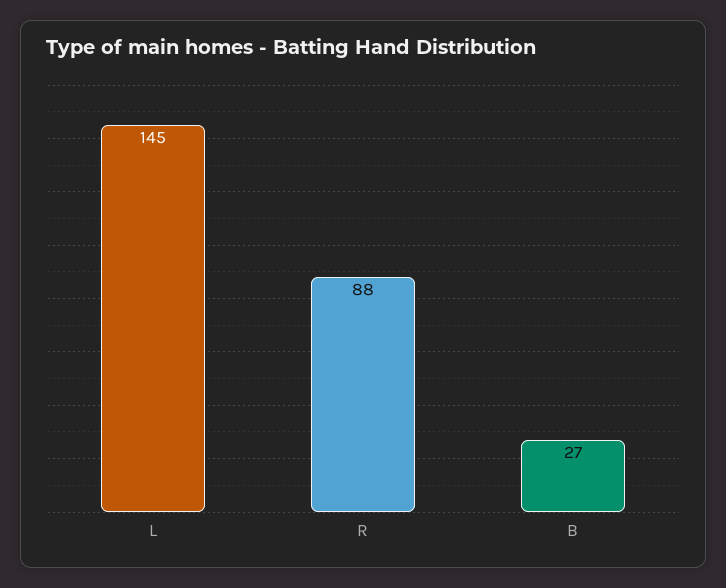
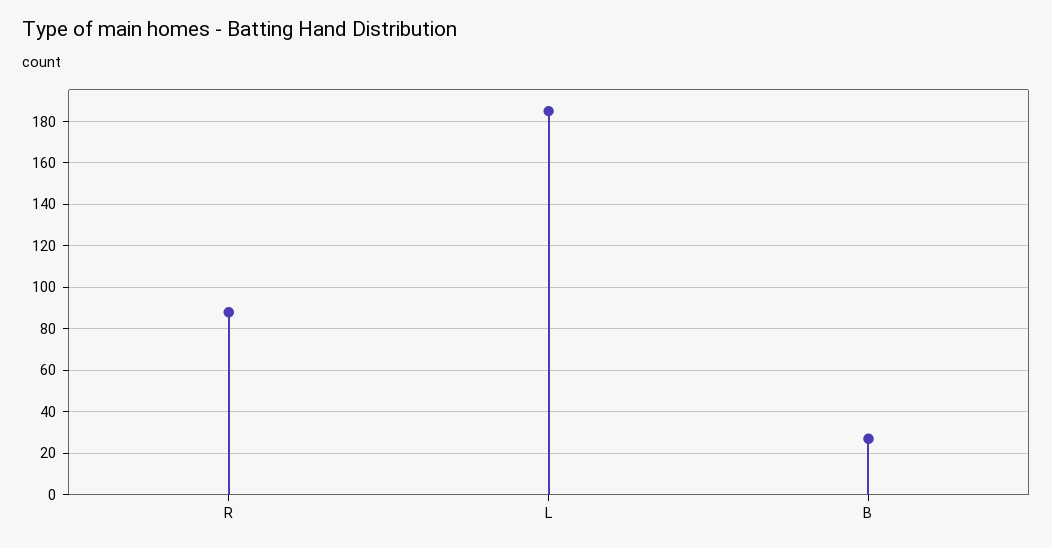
  {
-   "L": 145,
+   "L": 185,
    "R": 88,
    "B": 27
  }

